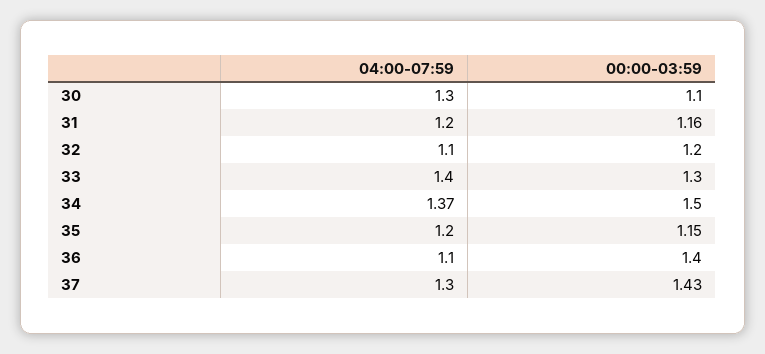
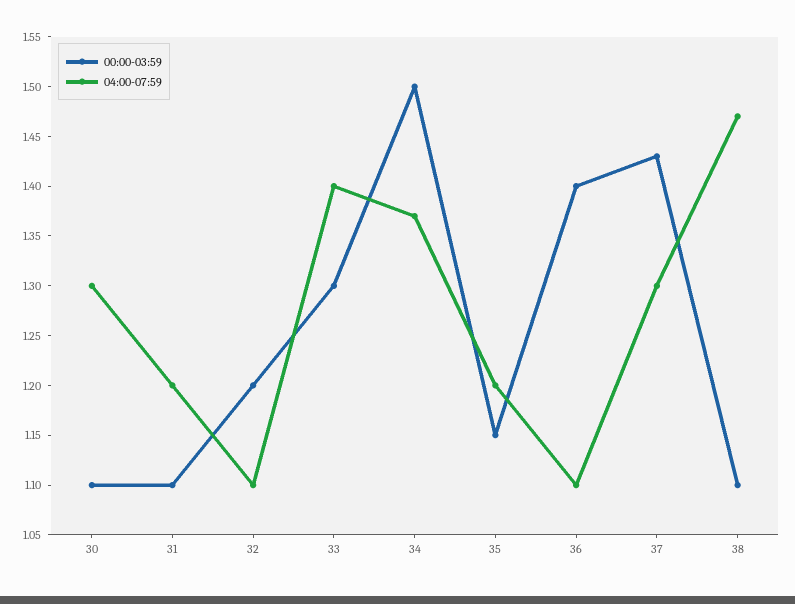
  {
    "04:00-07:59": {
      "30": 1.3,
      "31": 1.2,
      "32": 1.1,
      "33": 1.4,
      "34": 1.37,
      "35": 1.2,
      "36": 1.1,
-     "37": 1.3
+     "37": 1.3,
+     "38": 1.47
    },
    "00:00-03:59": {
      "30": 1.1,
-     "31": 1.16,
+     "31": 1.1,
      "32": 1.2,
      "33": 1.3,
      "34": 1.5,
      "35": 1.15,
      "36": 1.4,
-     "37": 1.43
+     "37": 1.43,
+     "38": 1.1
    }
  }

